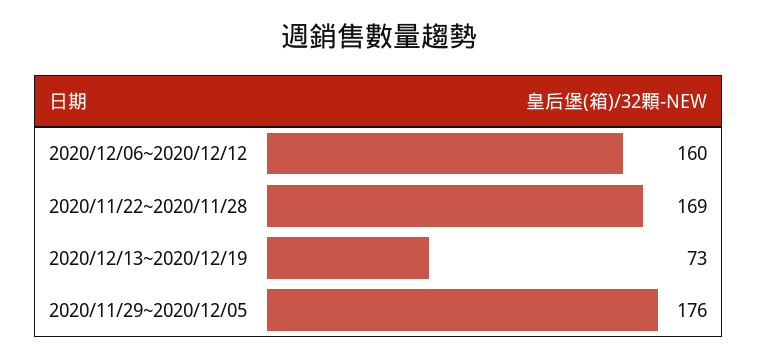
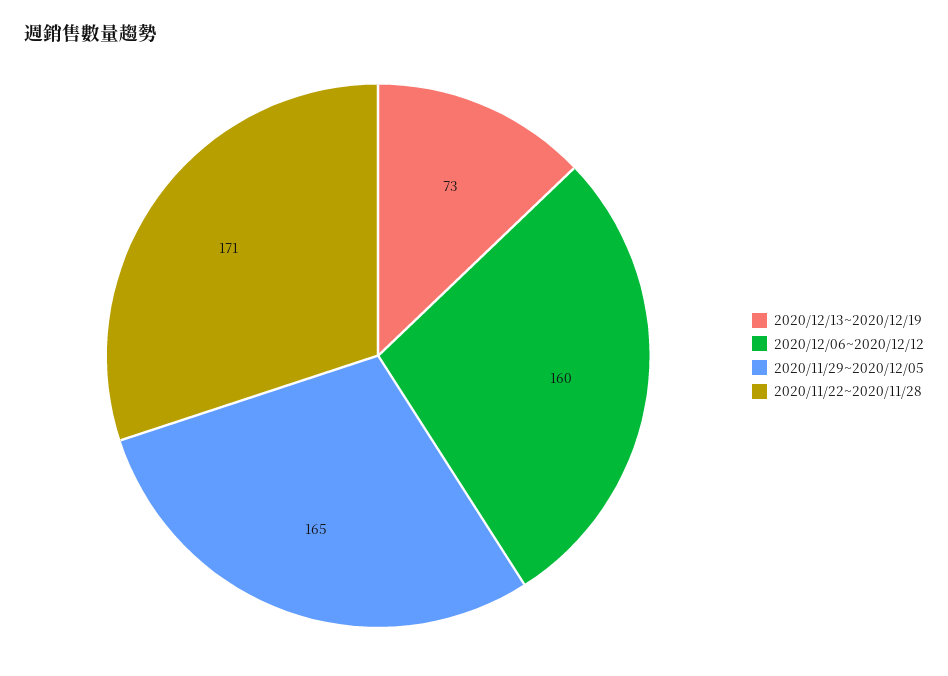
  {
    "2020/12/06~2020/12/12": 160,
-   "2020/11/22~2020/11/28": 169,
+   "2020/11/22~2020/11/28": 171,
    "2020/12/13~2020/12/19": 73,
-   "2020/11/29~2020/12/05": 176
+   "2020/11/29~2020/12/05": 165
  }

